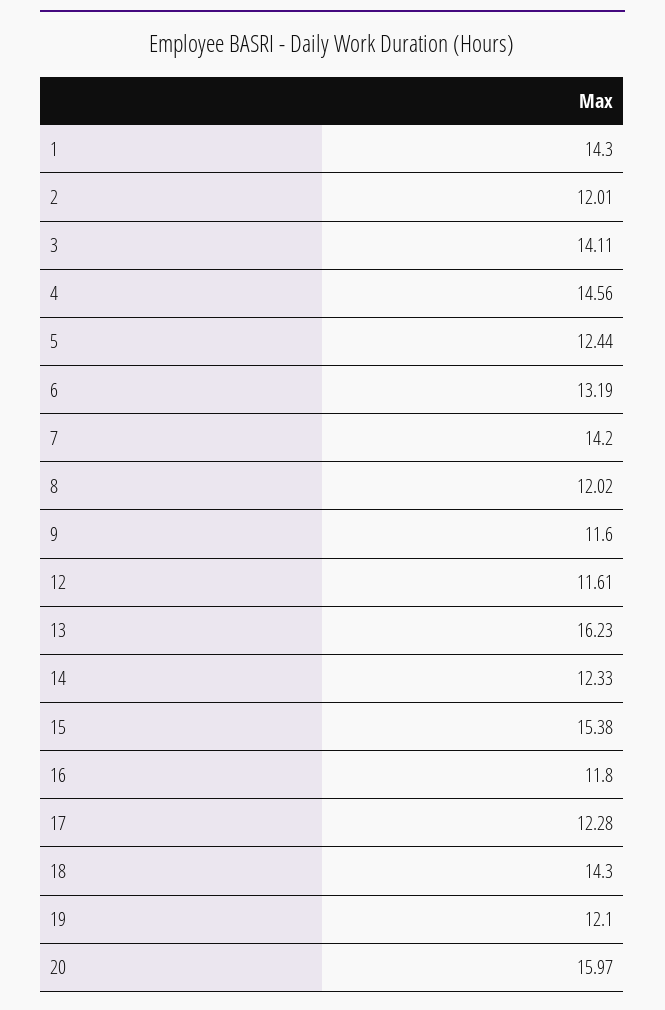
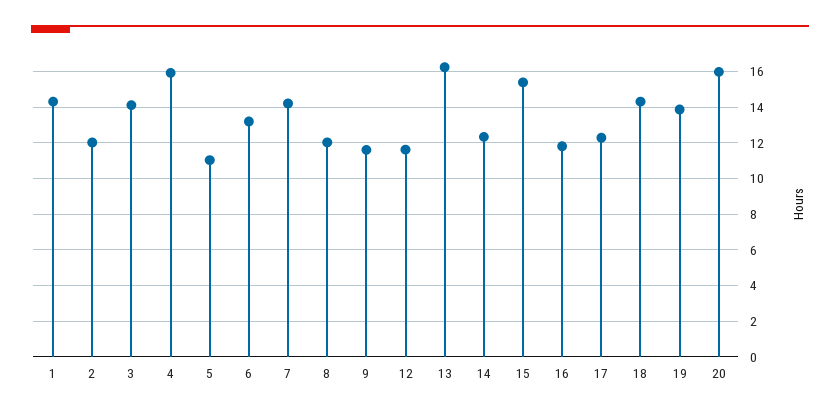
  {
    "1": 14.3,
    "2": 12.01,
    "3": 14.11,
-   "4": 14.56,
+   "4": 16,
-   "5": 12.44,
+   "5": 11,
    "6": 13.19,
    "7": 14.2,
    "8": 12.02,
    "9": 11.6,
    "12": 11.61,
    "13": 16.23,
    "14": 12.33,
    "15": 15.38,
    "16": 11.8,
    "17": 12.28,
    "18": 14.3,
-   "19": 12.1,
+   "19": 14,
    "20": 15.97
  }

